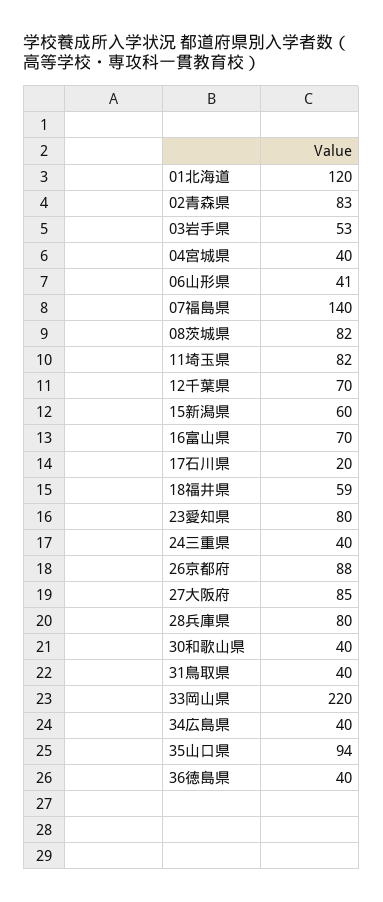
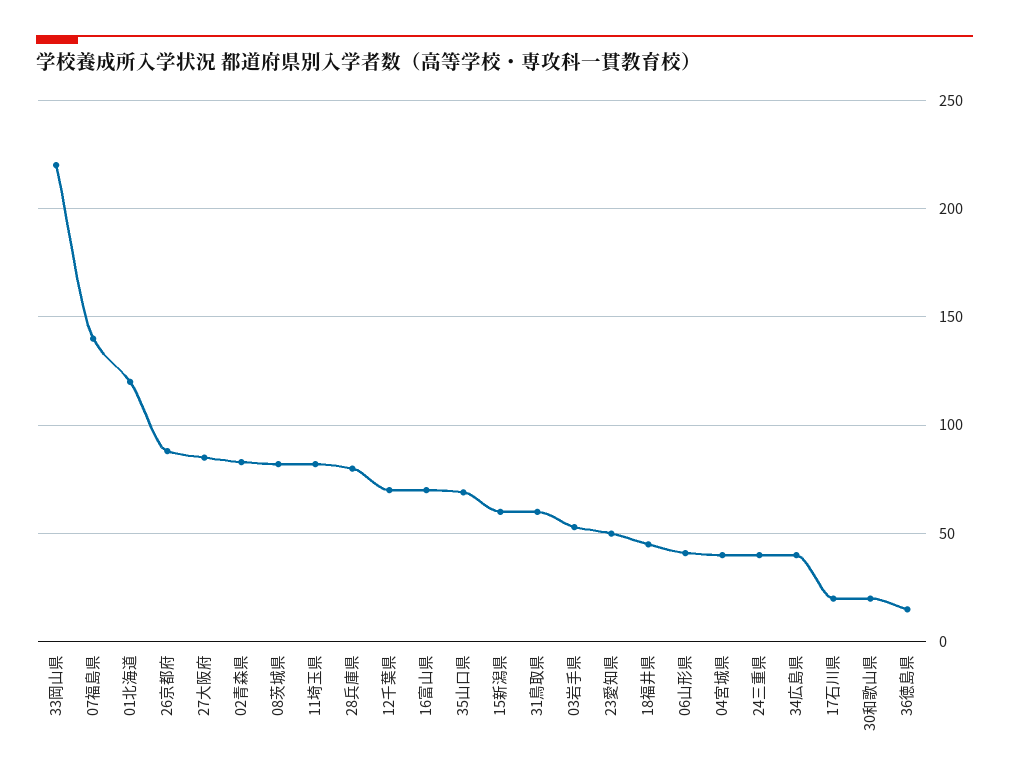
  {
    "01北海道": 120,
    "02青森県": 83,
    "03岩手県": 53,
    "04宮城県": 40,
    "06山形県": 41,
    "07福島県": 140,
    "08茨城県": 82,
    "11埼玉県": 82,
    "12千葉県": 70,
    "15新潟県": 60,
    "16富山県": 70,
    "17石川県": 20,
-   "18福井県": 59,
+   "18福井県": 45,
-   "23愛知県": 80,
+   "23愛知県": 50,
    "24三重県": 40,
    "26京都府": 88,
    "27大阪府": 85,
    "28兵庫県": 80,
-   "30和歌山県": 40,
+   "30和歌山県": 20,
-   "31鳥取県": 40,
+   "31鳥取県": 60,
    "33岡山県": 220,
    "34広島県": 40,
-   "35山口県": 94,
+   "35山口県": 70,
-   "36徳島県": 40
+   "36徳島県": 15
  }

